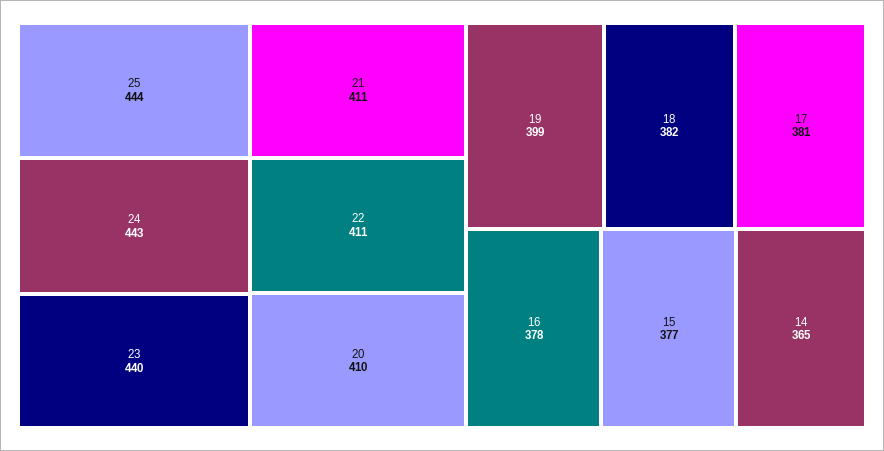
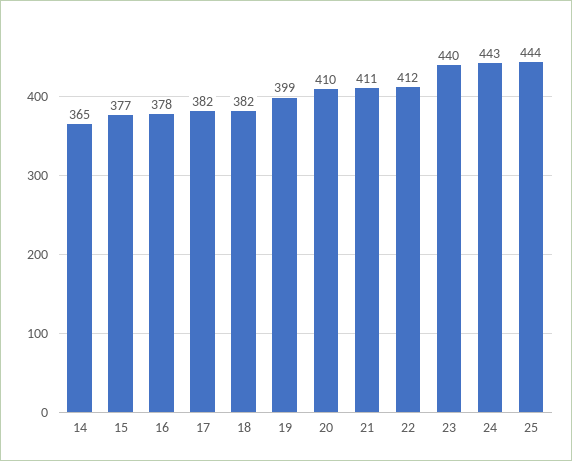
  {
    "25": 444,
    "24": 443,
    "23": 440,
    "21": 411,
-   "22": 411,
+   "22": 412,
    "20": 410,
    "19": 399,
    "18": 382,
-   "17": 381,
+   "17": 382,
    "16": 378,
    "15": 377,
    "14": 365
  }

